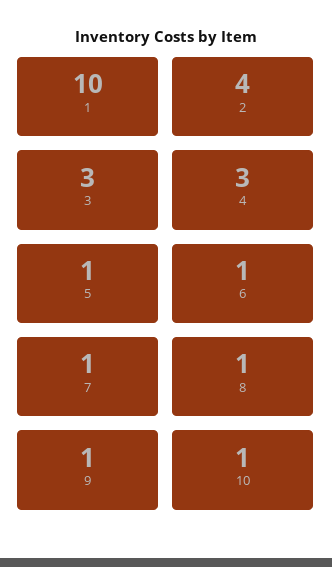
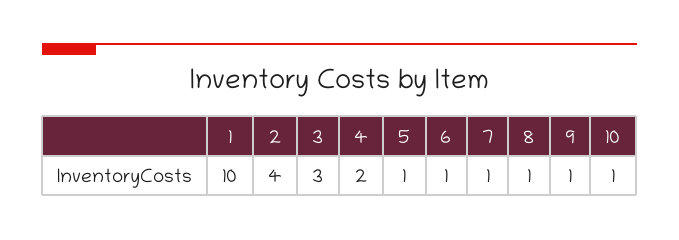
  {
    "1": 10,
    "2": 4,
    "3": 3,
-   "4": 3,
+   "4": 2,
    "5": 1,
    "6": 1,
    "7": 1,
    "8": 1,
    "9": 1,
    "10": 1
  }

